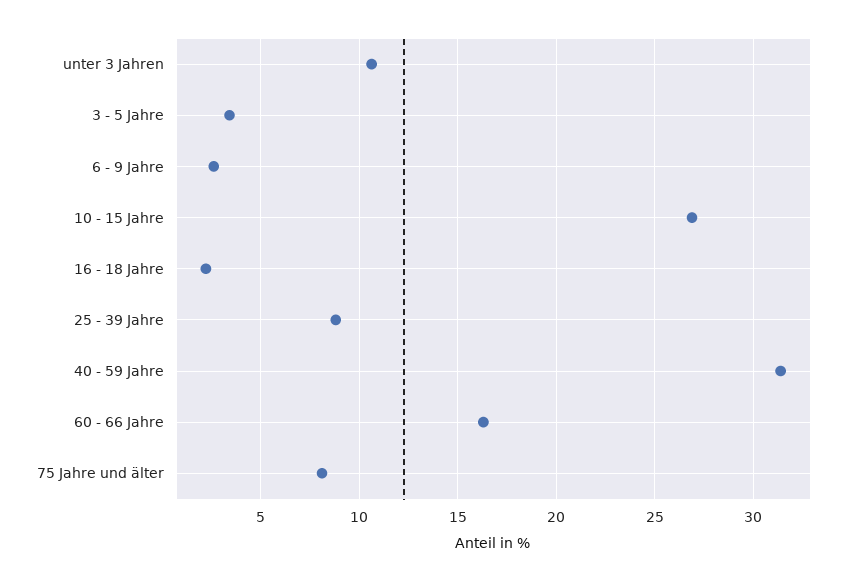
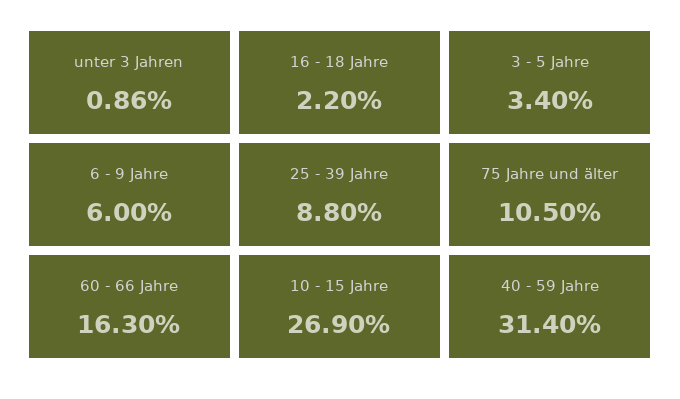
  {
-   "unter 3 Jahren": 10.5,
+   "unter 3 Jahren": 0.86,
    "3 - 5 Jahre": 3.4,
-   "6 - 9 Jahre": 2.5,
+   "6 - 9 Jahre": 6,
    "10 - 15 Jahre": 26.9,
    "16 - 18 Jahre": 2.2,
    "25 - 39 Jahre": 8.8,
    "40 - 59 Jahre": 31.4,
    "60 - 66 Jahre": 16.3,
-   "75 Jahre und älter": 8
+   "75 Jahre und älter": 10.5
  }

